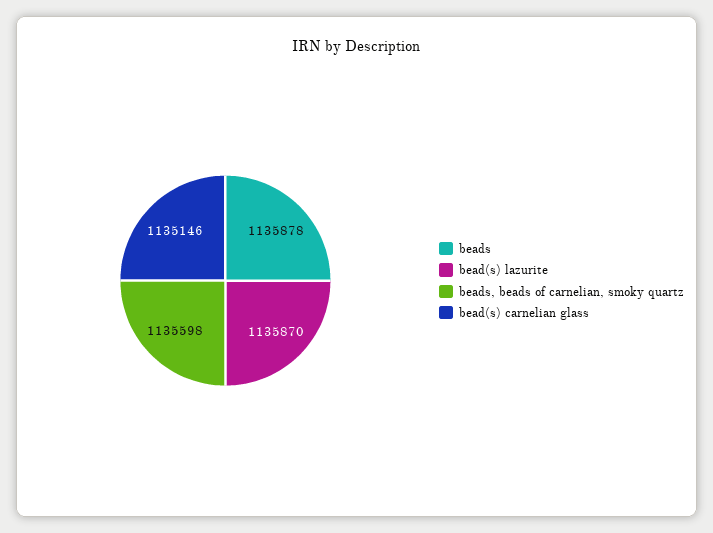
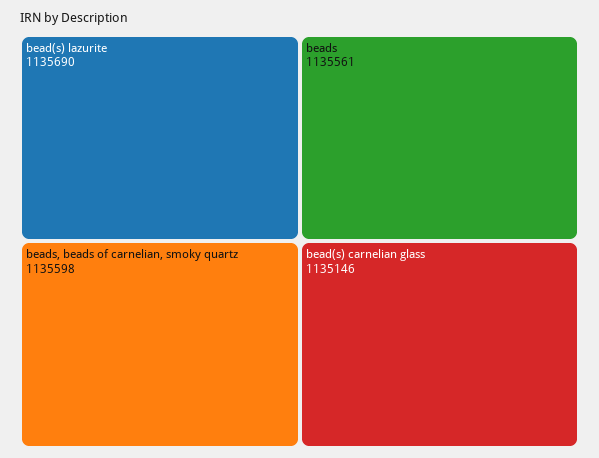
  {
-   "beads": 1135878,
+   "beads": 1135561,
-   "bead(s) lazurite": 1135870,
+   "bead(s) lazurite": 1135690,
    "beads, beads of carnelian, smoky quartz": 1135598,
    "bead(s) carnelian glass": 1135146
  }

